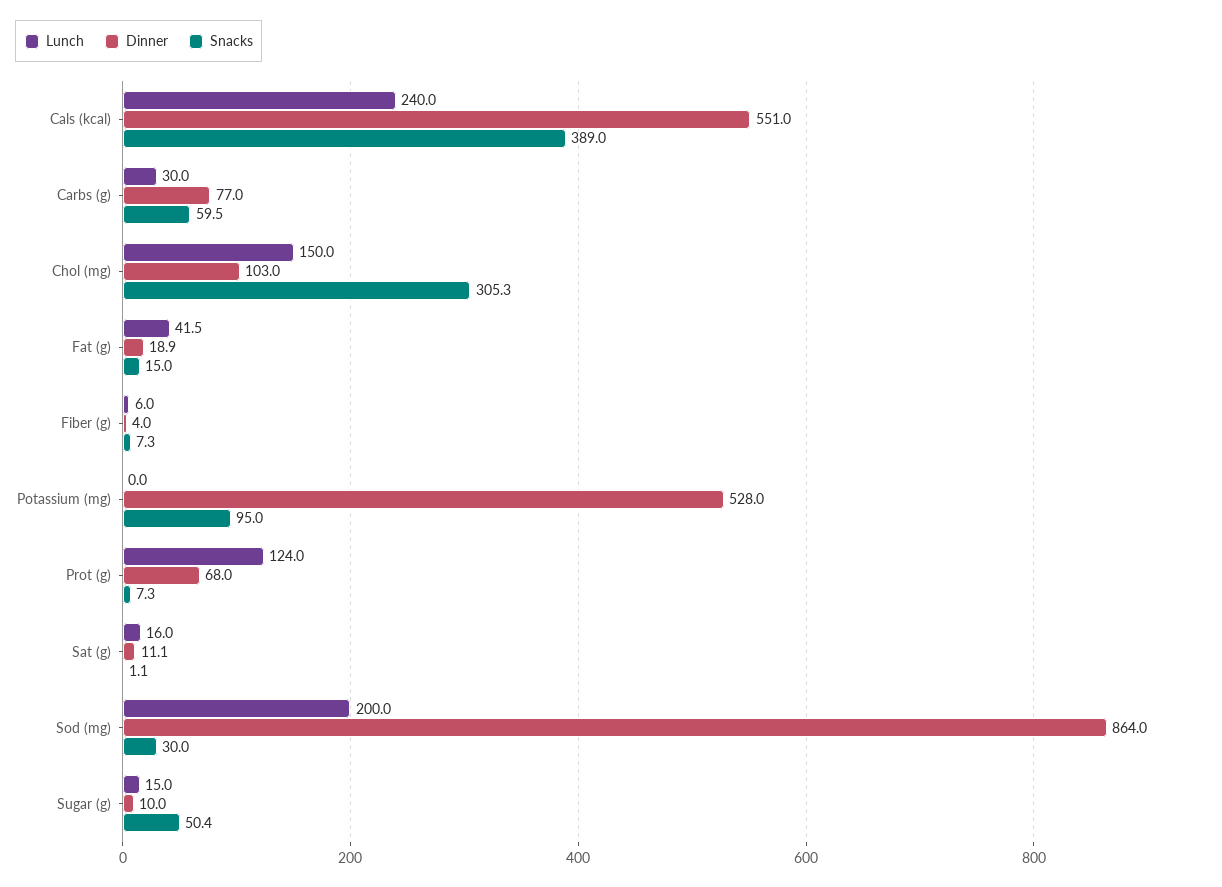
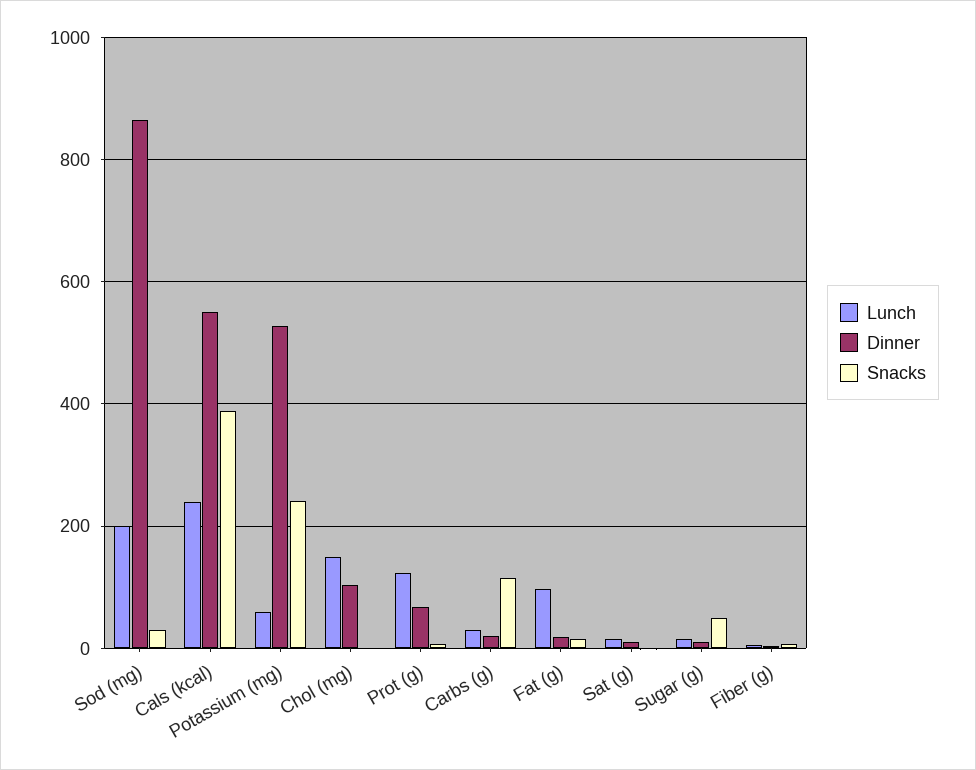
  {
    "Lunch": {
      "Cals (kcal)": 240,
      "Carbs (g)": 30,
      "Chol (mg)": 150,
-     "Fat (g)": 41.5,
+     "Fat (g)": 100,
      "Fiber (g)": 6,
-     "Potassium (mg)": 0,
+     "Potassium (mg)": 60,
      "Prot (g)": 124,
      "Sat (g)": 16,
      "Sod (mg)": 200,
      "Sugar (g)": 15
    },
    "Dinner": {
      "Cals (kcal)": 551,
-     "Carbs (g)": 77,
+     "Carbs (g)": 20,
      "Chol (mg)": 103,
      "Fat (g)": 18.9,
      "Fiber (g)": 4,
      "Potassium (mg)": 528,
      "Prot (g)": 68,
      "Sat (g)": 11.1,
      "Sod (mg)": 864,
      "Sugar (g)": 10
    },
    "Snacks": {
      "Cals (kcal)": 389,
-     "Carbs (g)": 59.5,
+     "Carbs (g)": 120,
-     "Chol (mg)": 305.3,
+     "Chol (mg)": 0,
      "Fat (g)": 15,
      "Fiber (g)": 7.3,
-     "Potassium (mg)": 95,
+     "Potassium (mg)": 240,
      "Prot (g)": 7.3,
      "Sat (g)": 1.1,
      "Sod (mg)": 30,
      "Sugar (g)": 50.4
    }
  }

